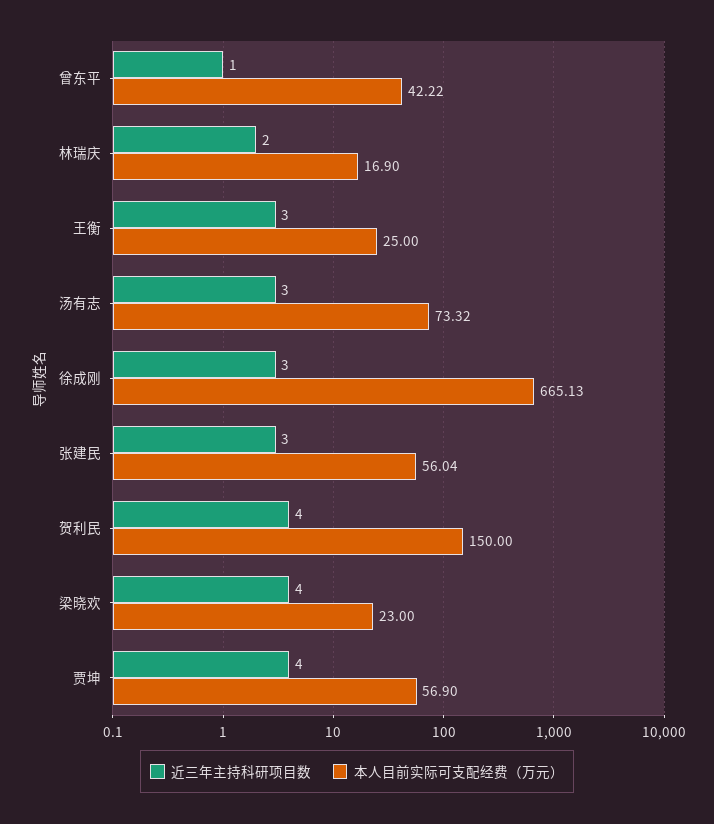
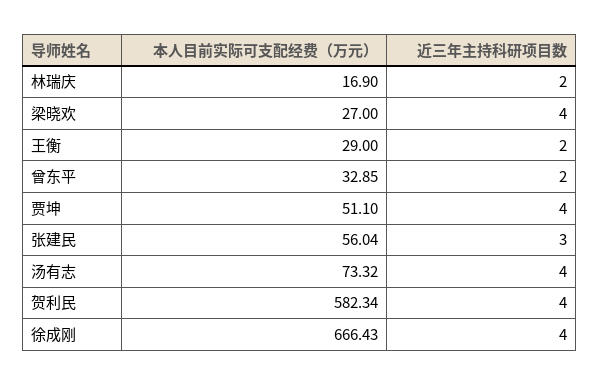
  {
    "近三年主持科研项目数": {
-     "曾东平": 1,
+     "曾东平": 2,
      "林瑞庆": 2,
-     "王衡": 3,
+     "王衡": 2,
-     "汤有志": 3,
+     "汤有志": 4,
-     "徐成刚": 3,
+     "徐成刚": 4,
      "张建民": 3,
      "贺利民": 4,
      "梁晓欢": 4,
      "贾坤": 4
    },
    "本人目前实际可支配经费（万元）": {
-     "曾东平": 42.22,
+     "曾东平": 32.85,
      "林瑞庆": 16.9,
-     "王衡": 25,
+     "王衡": 29,
      "汤有志": 73.32,
-     "徐成刚": 665.13,
+     "徐成刚": 666.43,
      "张建民": 56.04,
-     "贺利民": 150,
+     "贺利民": 582.34,
-     "梁晓欢": 23,
+     "梁晓欢": 27,
-     "贾坤": 56.9
+     "贾坤": 51.1
    }
  }

